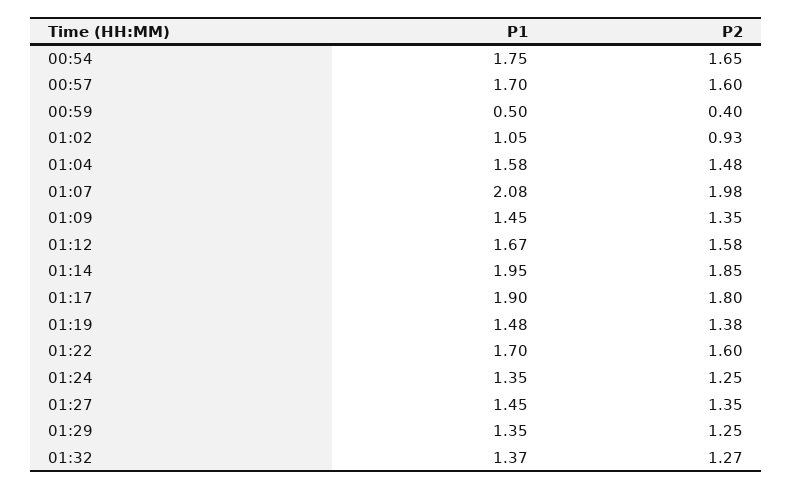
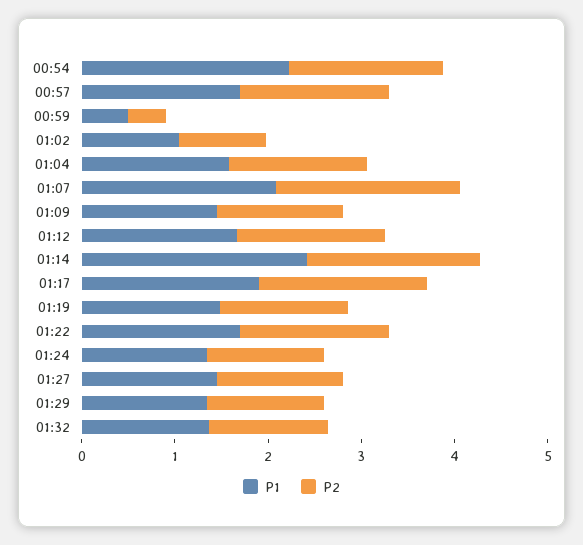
  {
    "P1": {
-     "00:54": 1.75,
+     "00:54": 2.2,
      "00:57": 1.7,
      "00:59": 0.5,
      "01:02": 1.05,
      "01:04": 1.58,
      "01:07": 2.08,
      "01:09": 1.45,
      "01:12": 1.67,
-     "01:14": 1.95,
+     "01:14": 2.4,
      "01:17": 1.9,
      "01:19": 1.48,
      "01:22": 1.7,
      "01:24": 1.35,
      "01:27": 1.45,
      "01:29": 1.35,
      "01:32": 1.37
    },
    "P2": {
      "00:54": 1.65,
      "00:57": 1.6,
      "00:59": 0.4,
      "01:02": 0.93,
      "01:04": 1.48,
      "01:07": 1.98,
      "01:09": 1.35,
      "01:12": 1.58,
      "01:14": 1.85,
      "01:17": 1.8,
      "01:19": 1.38,
      "01:22": 1.6,
      "01:24": 1.25,
      "01:27": 1.35,
      "01:29": 1.25,
      "01:32": 1.27
    }
  }

